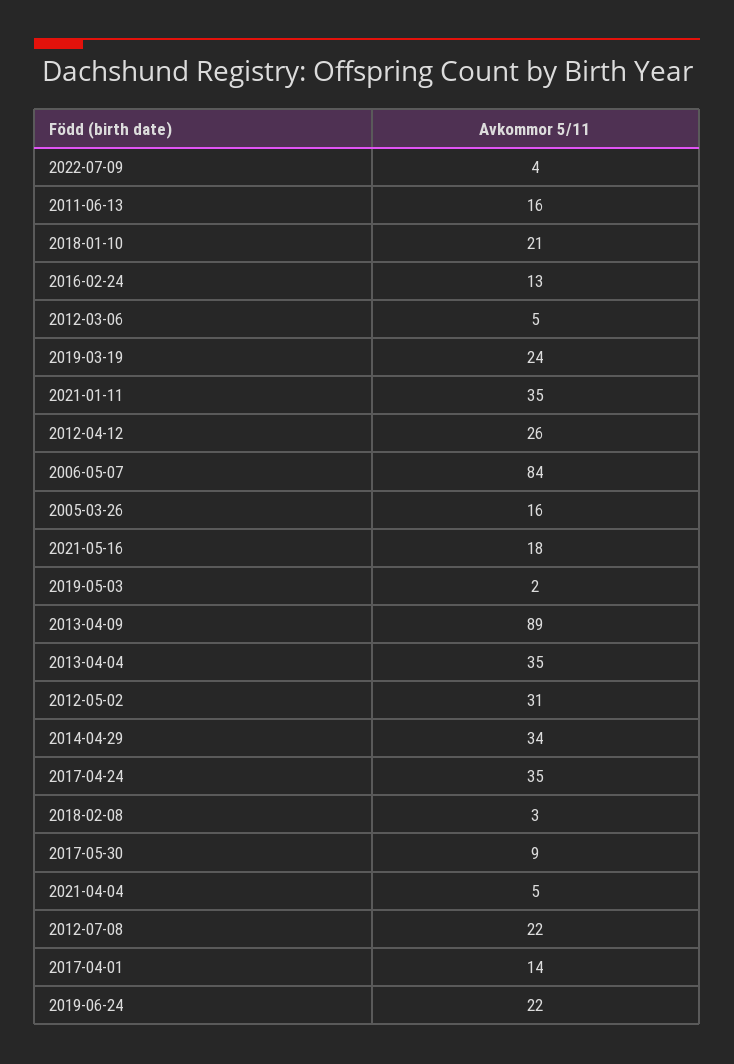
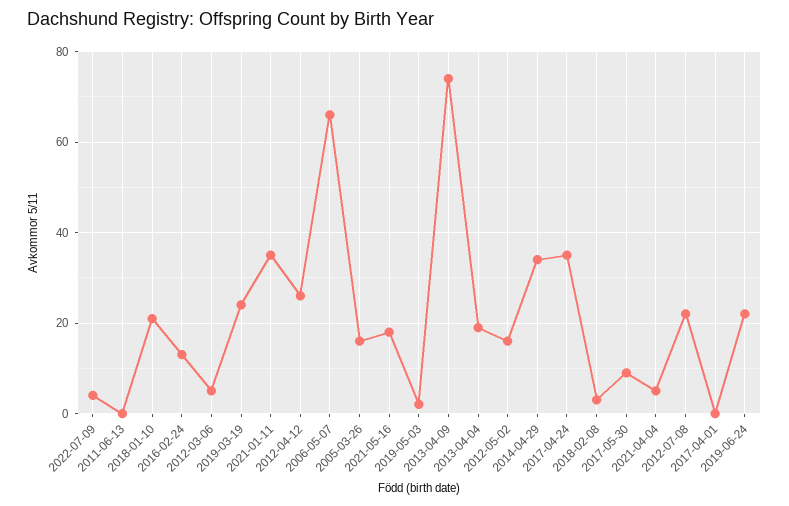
  {
    "2022-07-09": 4,
-   "2011-06-13": 16,
+   "2011-06-13": 0,
    "2018-01-10": 21,
    "2016-02-24": 13,
    "2012-03-06": 5,
    "2019-03-19": 24,
    "2021-01-11": 35,
    "2012-04-12": 26,
-   "2006-05-07": 84,
+   "2006-05-07": 65,
    "2005-03-26": 16,
    "2021-05-16": 18,
    "2019-05-03": 2,
-   "2013-04-09": 89,
+   "2013-04-09": 75,
-   "2013-04-04": 35,
+   "2013-04-04": 20,
-   "2012-05-02": 31,
+   "2012-05-02": 15,
    "2014-04-29": 34,
    "2017-04-24": 35,
    "2018-02-08": 3,
    "2017-05-30": 9,
    "2021-04-04": 5,
    "2012-07-08": 22,
-   "2017-04-01": 14,
+   "2017-04-01": 0,
    "2019-06-24": 22
  }

